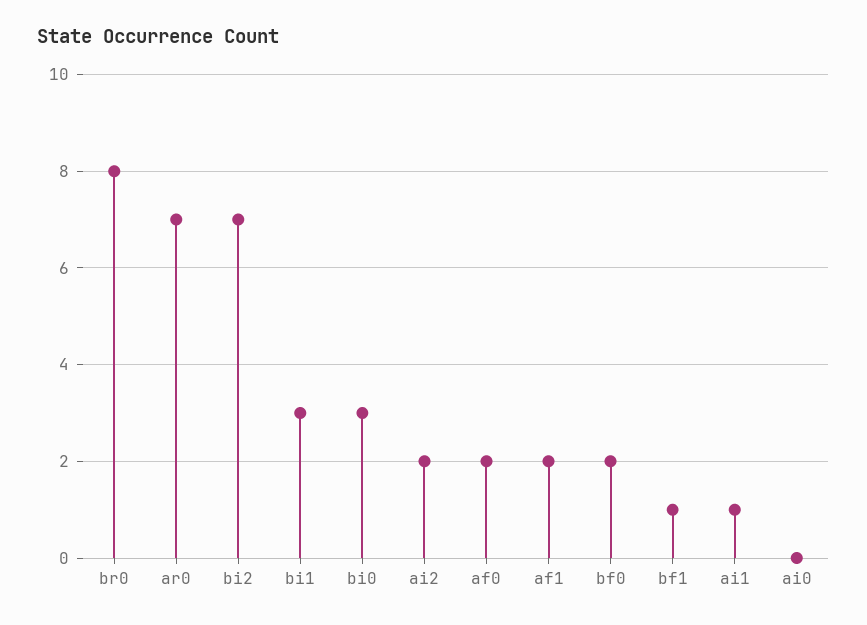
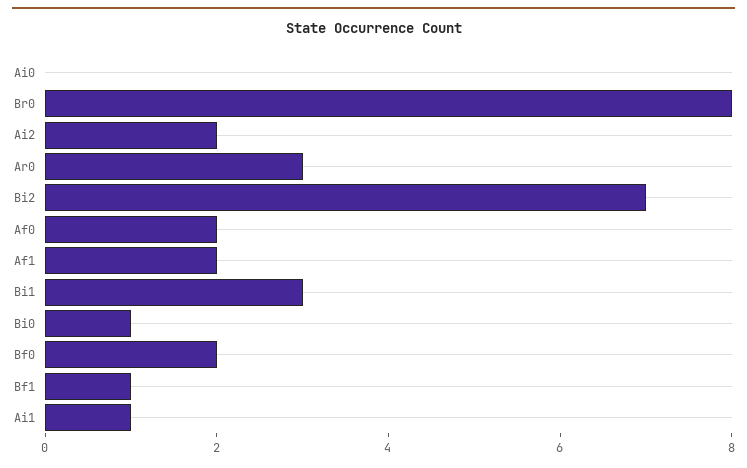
  {
    "br0": 8,
-   "ar0": 7,
+   "ar0": 3,
    "bi2": 7,
    "bi1": 3,
-   "bi0": 3,
+   "bi0": 1,
    "ai2": 2,
    "af0": 2,
    "af1": 2,
    "bf0": 2,
    "bf1": 1,
    "ai1": 1,
    "ai0": 0
  }

